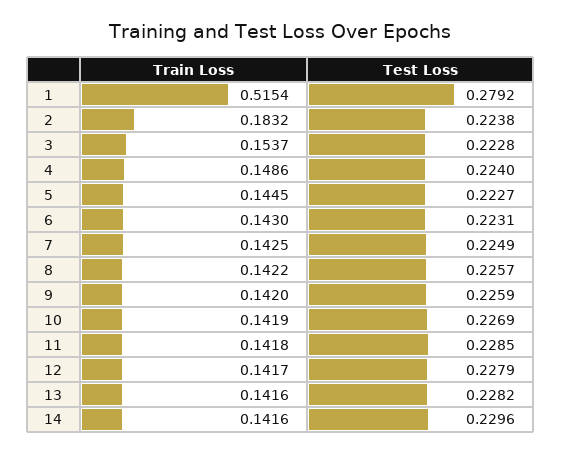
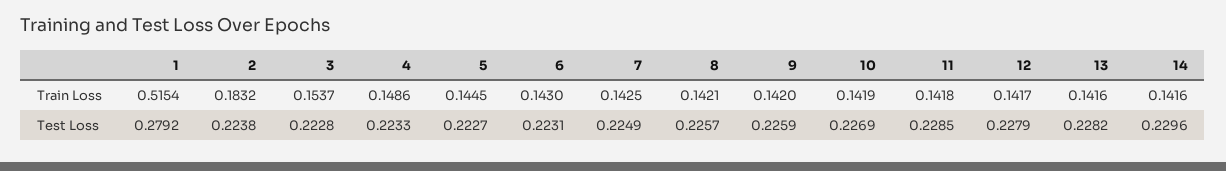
  {
    "Train Loss": {
      "1": 0.5154,
      "2": 0.1832,
      "3": 0.1537,
      "4": 0.1486,
      "5": 0.1445,
      "6": 0.143,
      "7": 0.1425,
-     "8": 0.1422,
+     "8": 0.1421,
      "9": 0.142,
      "10": 0.1419,
      "11": 0.1418,
      "12": 0.1417,
      "13": 0.1416,
      "14": 0.1416
    },
    "Test Loss": {
      "1": 0.2792,
      "2": 0.2238,
      "3": 0.2228,
-     "4": 0.224,
+     "4": 0.2233,
      "5": 0.2227,
      "6": 0.2231,
      "7": 0.2249,
      "8": 0.2257,
      "9": 0.2259,
      "10": 0.2269,
      "11": 0.2285,
      "12": 0.2279,
      "13": 0.2282,
      "14": 0.2296
    }
  }

